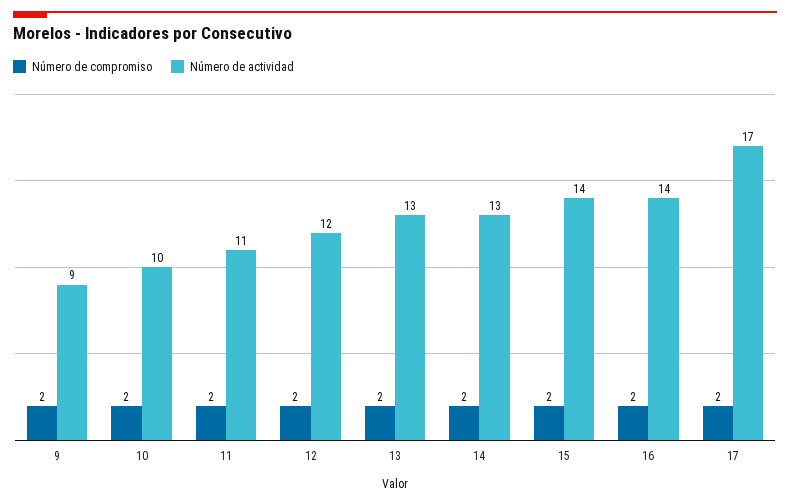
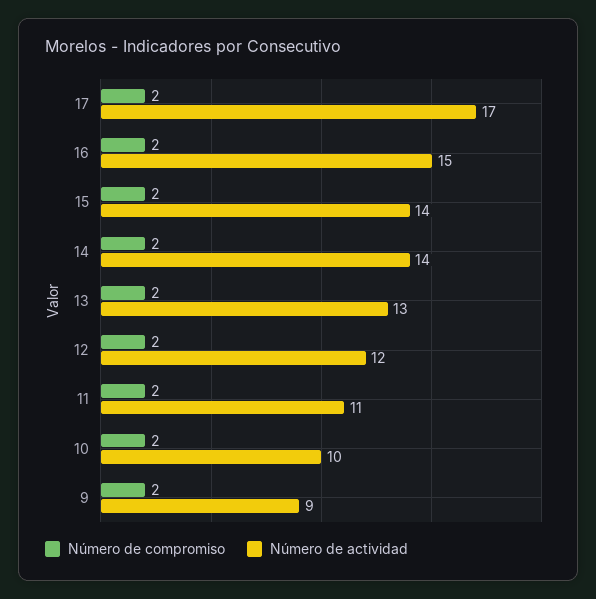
  {
    "Número de compromiso": {
      "9": 2,
      "10": 2,
      "11": 2,
      "12": 2,
      "13": 2,
      "14": 2,
      "15": 2,
      "16": 2,
      "17": 2
    },
    "Número de actividad": {
      "9": 9,
      "10": 10,
      "11": 11,
      "12": 12,
      "13": 13,
-     "14": 13,
+     "14": 14,
      "15": 14,
-     "16": 14,
+     "16": 15,
      "17": 17
    }
  }

